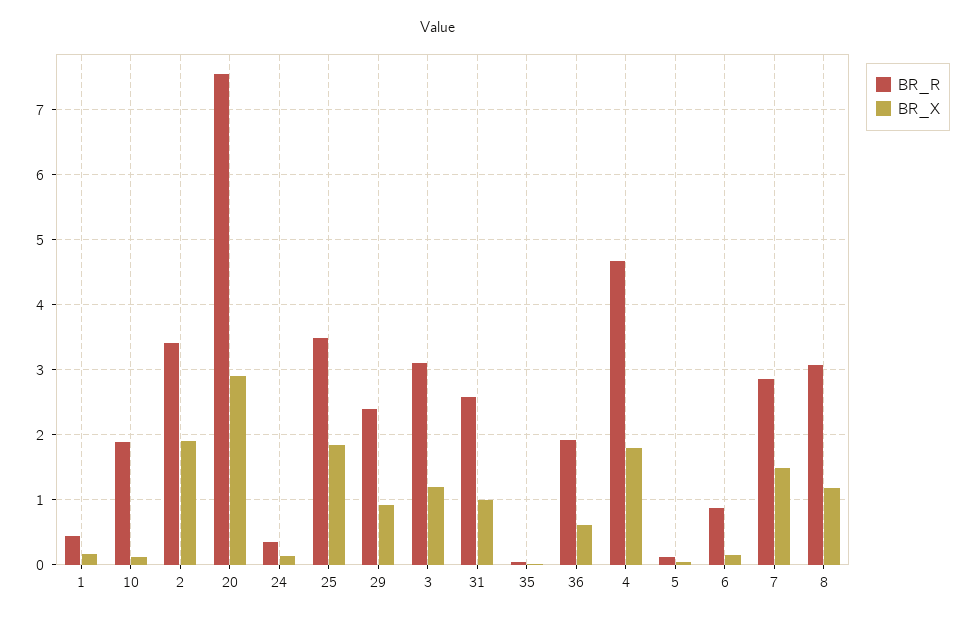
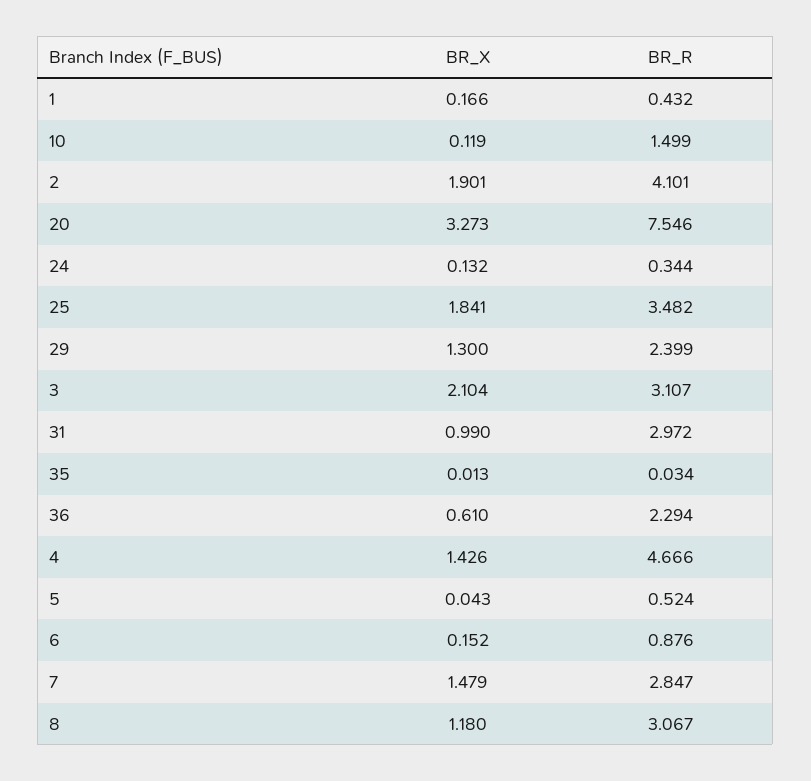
  {
    "BR_R": {
      "1": 0.432,
-     "10": 1.9,
+     "10": 1.499,
-     "2": 3.4,
+     "2": 4.101,
      "20": 7.546,
      "24": 0.344,
      "25": 3.482,
      "29": 2.399,
      "3": 3.107,
-     "31": 2.6,
+     "31": 2.972,
      "35": 0.034,
-     "36": 1.9,
+     "36": 2.294,
      "4": 4.666,
-     "5": 0.1,
+     "5": 0.524,
      "6": 0.876,
      "7": 2.847,
      "8": 3.067
    },
    "BR_X": {
      "1": 0.166,
      "10": 0.119,
      "2": 1.901,
-     "20": 2.9,
+     "20": 3.273,
      "24": 0.132,
      "25": 1.841,
-     "29": 0.9,
+     "29": 1.3,
-     "3": 1.2,
+     "3": 2.104,
      "31": 0.99,
      "35": 0.013,
      "36": 0.61,
-     "4": 1.8,
+     "4": 1.426,
      "5": 0.043,
      "6": 0.152,
      "7": 1.479,
      "8": 1.18
    }
  }

